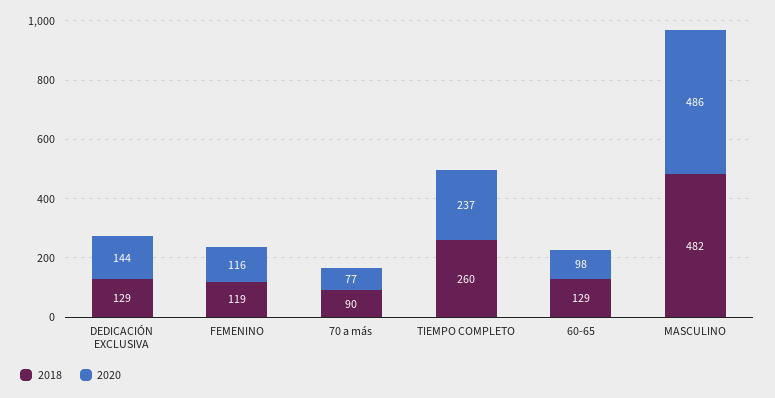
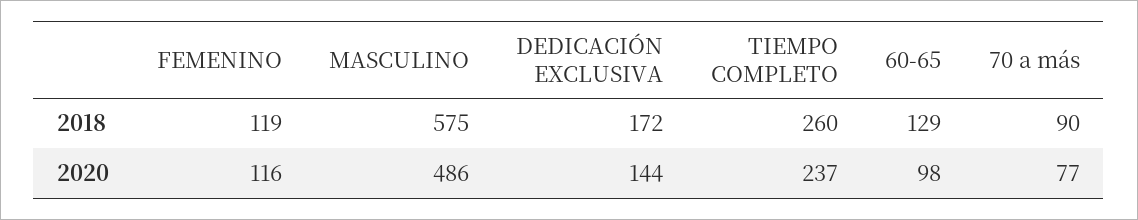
  {
    "2018": {
-     "DEDICACIÓN EXCLUSIVA": 129,
+     "DEDICACIÓN EXCLUSIVA": 172,
      "FEMENINO": 119,
      "70 a más": 90,
      "TIEMPO COMPLETO": 260,
      "60-65": 129,
-     "MASCULINO": 482
+     "MASCULINO": 575
    },
    "2020": {
      "DEDICACIÓN EXCLUSIVA": 144,
      "FEMENINO": 116,
      "70 a más": 77,
      "TIEMPO COMPLETO": 237,
      "60-65": 98,
      "MASCULINO": 486
    }
  }

